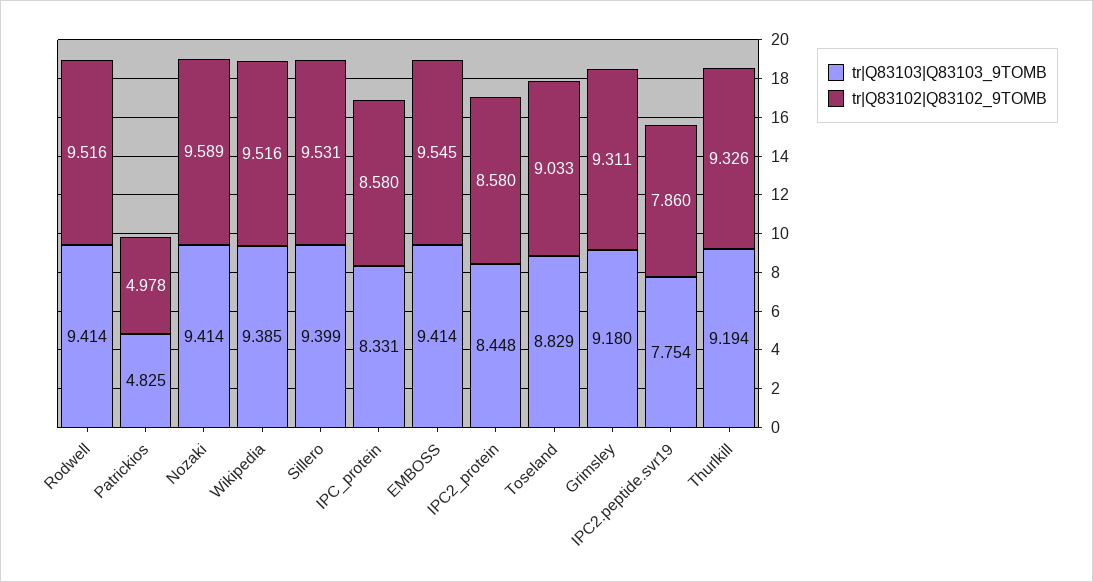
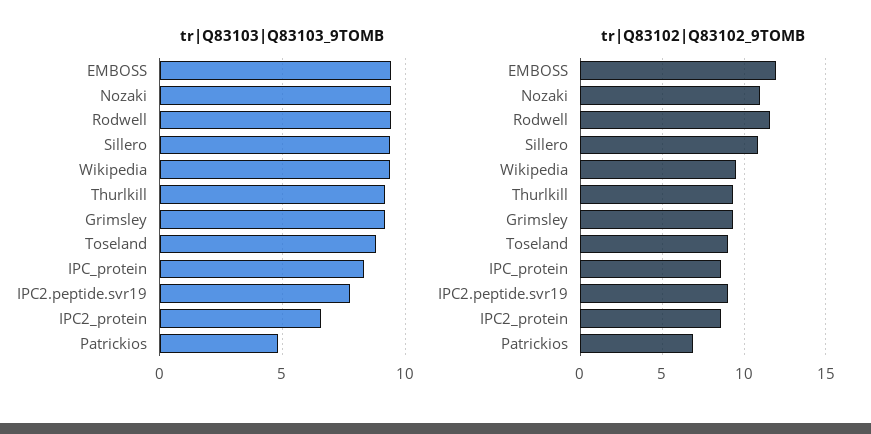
  {
    "tr|Q83103|Q83103_9TOMB": {
      "Rodwell": 9.414,
      "Patrickios": 4.825,
      "Nozaki": 9.414,
      "Wikipedia": 9.385,
      "Sillero": 9.399,
      "IPC_protein": 8.331,
      "EMBOSS": 9.414,
-     "IPC2_protein": 8.448,
+     "IPC2_protein": 6.5,
      "Toseland": 8.829,
      "Grimsley": 9.18,
      "IPC2.peptide.svr19": 7.754,
      "Thurlkill": 9.194
    },
    "tr|Q83102|Q83102_9TOMB": {
-     "Rodwell": 9.516,
+     "Rodwell": 11.5,
-     "Patrickios": 4.978,
+     "Patrickios": 7,
-     "Nozaki": 9.589,
+     "Nozaki": 11,
      "Wikipedia": 9.516,
-     "Sillero": 9.531,
+     "Sillero": 11,
      "IPC_protein": 8.58,
-     "EMBOSS": 9.545,
+     "EMBOSS": 12,
      "IPC2_protein": 8.58,
      "Toseland": 9.033,
      "Grimsley": 9.311,
-     "IPC2.peptide.svr19": 7.86,
+     "IPC2.peptide.svr19": 9,
      "Thurlkill": 9.326
    }
  }

